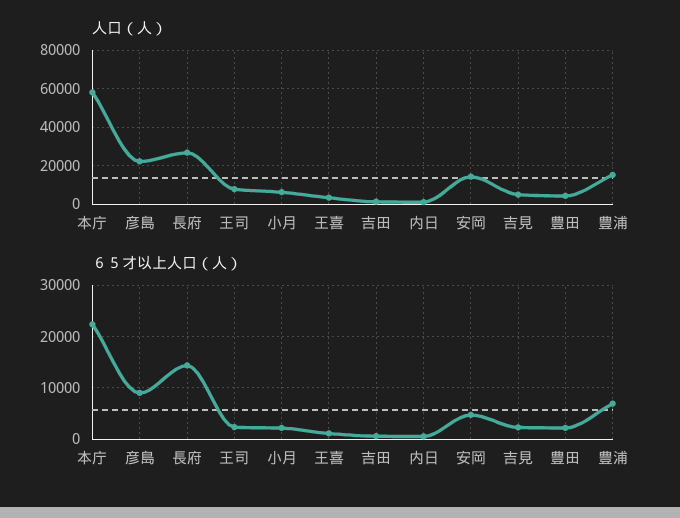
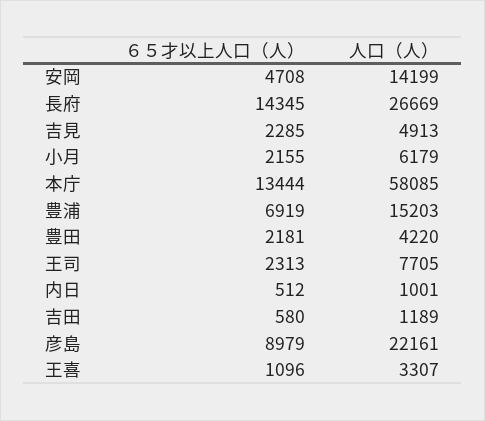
  {
    "人口（人）": {
      "本庁": 58085,
      "彦島": 22161,
      "長府": 26669,
      "王司": 7705,
      "小月": 6179,
      "王喜": 3307,
      "吉田": 1189,
      "内日": 1001,
      "安岡": 14199,
      "吉見": 4913,
      "豊田": 4220,
      "豊浦": 15203
    },
    "６５才以上人口（人）": {
-     "本庁": 22000,
+     "本庁": 13444,
      "彦島": 8979,
      "長府": 14345,
      "王司": 2313,
      "小月": 2155,
      "王喜": 1096,
      "吉田": 580,
      "内日": 512,
      "安岡": 4708,
      "吉見": 2285,
      "豊田": 2181,
      "豊浦": 6919
    }
  }

